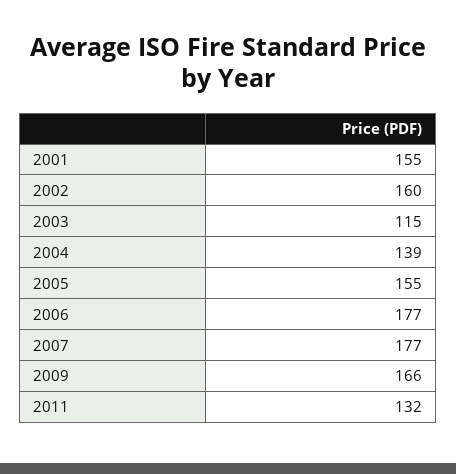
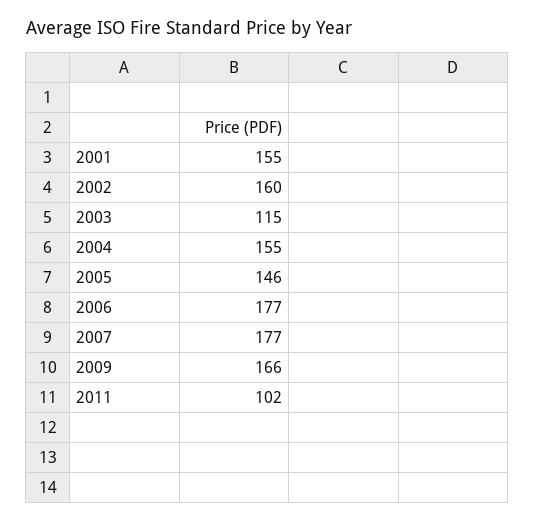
  {
    "2001": 155,
    "2002": 160,
    "2003": 115,
-   "2004": 139,
+   "2004": 155,
-   "2005": 155,
+   "2005": 146,
    "2006": 177,
    "2007": 177,
    "2009": 166,
-   "2011": 132
+   "2011": 102
  }

